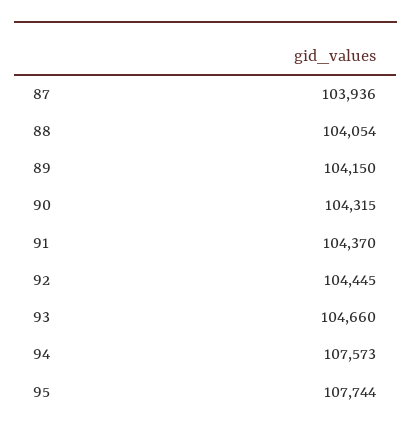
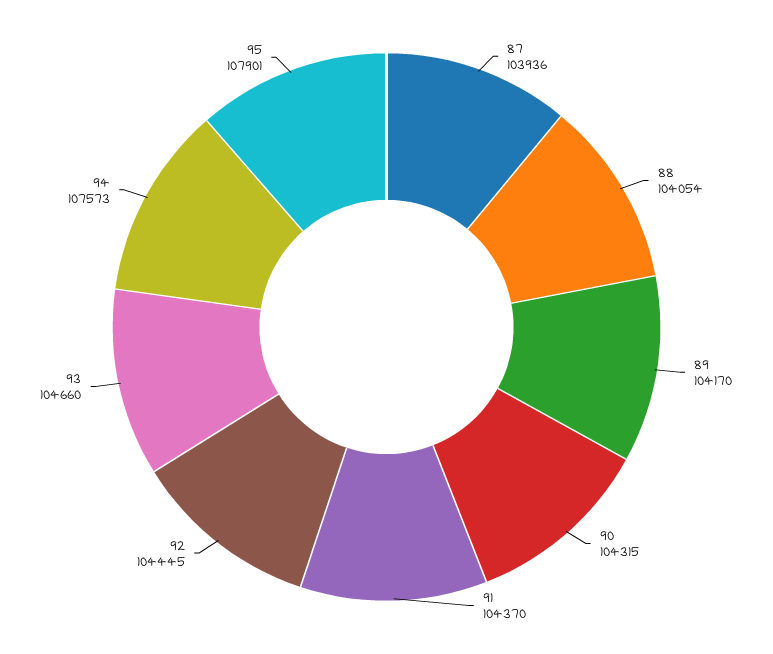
  {
    "87": 103936,
    "88": 104054,
-   "89": 104150,
+   "89": 104170,
    "90": 104315,
    "91": 104370,
    "92": 104445,
    "93": 104660,
    "94": 107573,
-   "95": 107744
+   "95": 107901
  }

